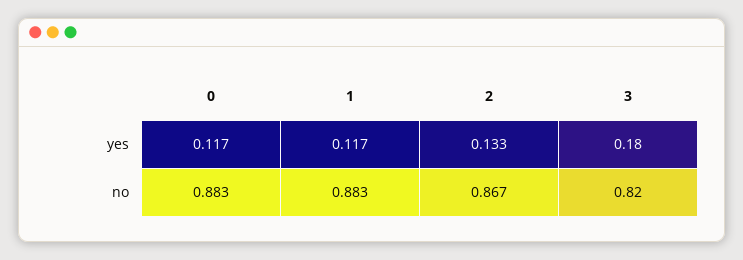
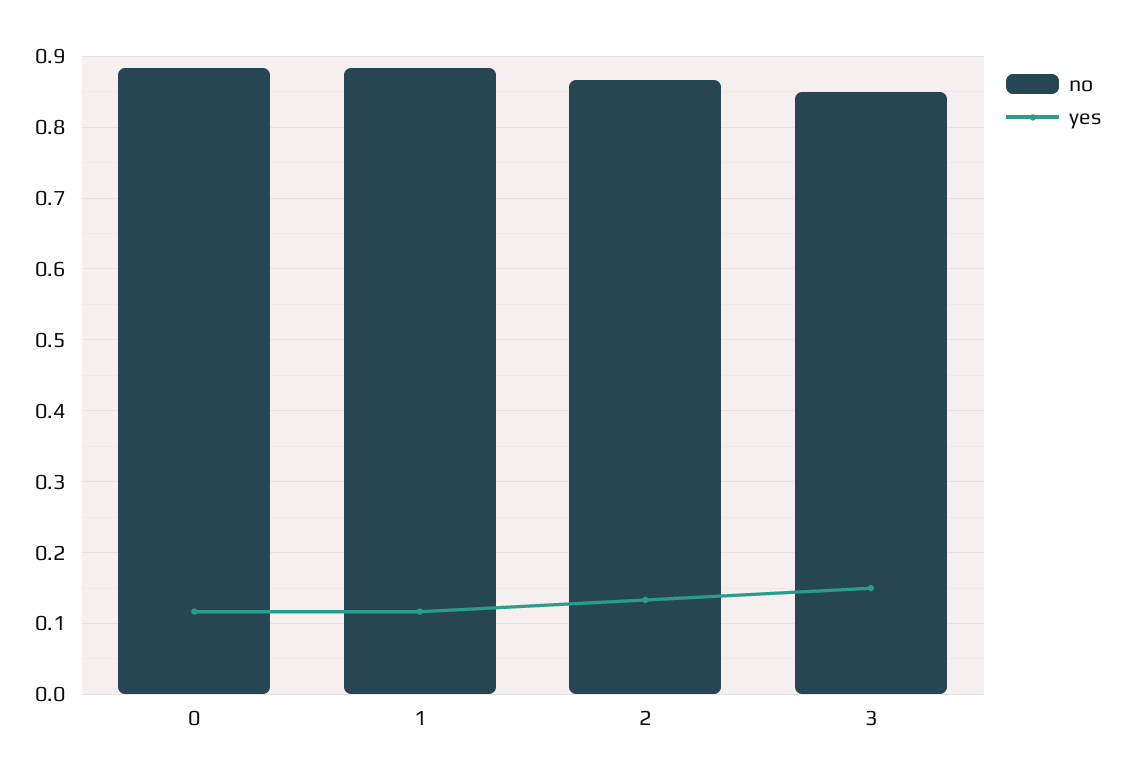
  {
    "yes": {
      "0": 0.117,
      "1": 0.117,
      "2": 0.133,
-     "3": 0.18
+     "3": 0.15
    },
    "no": {
      "0": 0.883,
      "1": 0.883,
      "2": 0.867,
-     "3": 0.82
+     "3": 0.85
    }
  }

